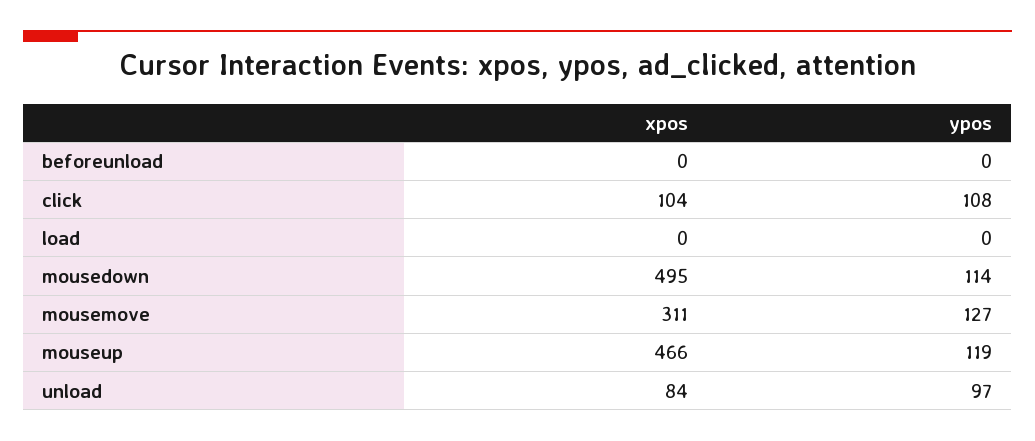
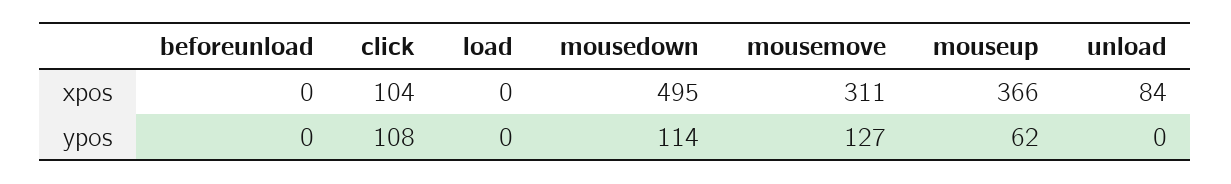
  {
    "xpos": {
      "beforeunload": 0,
      "click": 104,
      "load": 0,
      "mousedown": 495,
      "mousemove": 311,
-     "mouseup": 466,
+     "mouseup": 366,
      "unload": 84
    },
    "ypos": {
      "beforeunload": 0,
      "click": 108,
      "load": 0,
      "mousedown": 114,
      "mousemove": 127,
-     "mouseup": 119,
+     "mouseup": 62,
-     "unload": 97
+     "unload": 0
    }
  }

